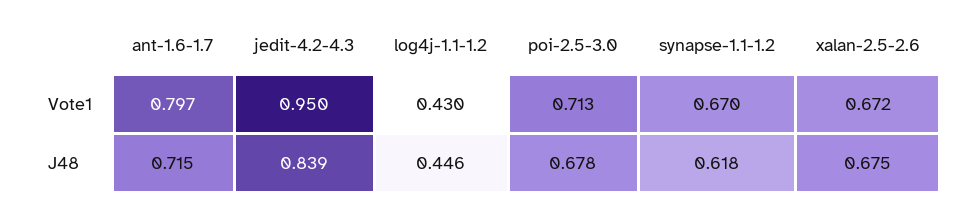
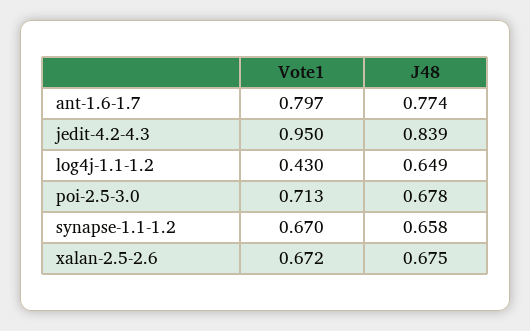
  {
    "ant-1.6-1.7": {
      "Vote1": 0.797,
-     "J48": 0.715
+     "J48": 0.774
    },
    "jedit-4.2-4.3": {
      "Vote1": 0.95,
      "J48": 0.839
    },
    "log4j-1.1-1.2": {
      "Vote1": 0.43,
-     "J48": 0.446
+     "J48": 0.649
    },
    "poi-2.5-3.0": {
      "Vote1": 0.713,
      "J48": 0.678
    },
    "synapse-1.1-1.2": {
      "Vote1": 0.67,
-     "J48": 0.618
+     "J48": 0.658
    },
    "xalan-2.5-2.6": {
      "Vote1": 0.672,
      "J48": 0.675
    }
  }

